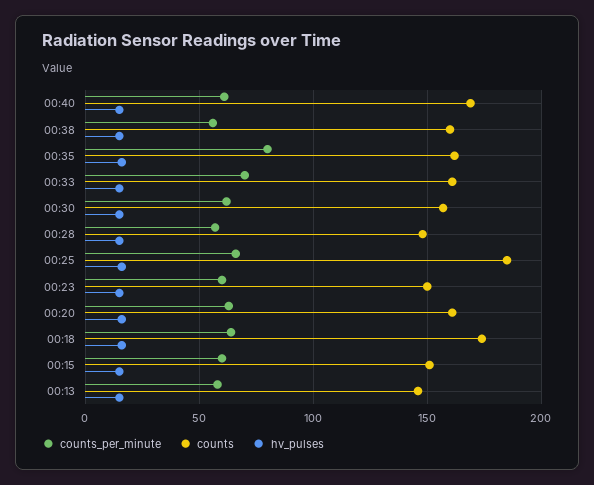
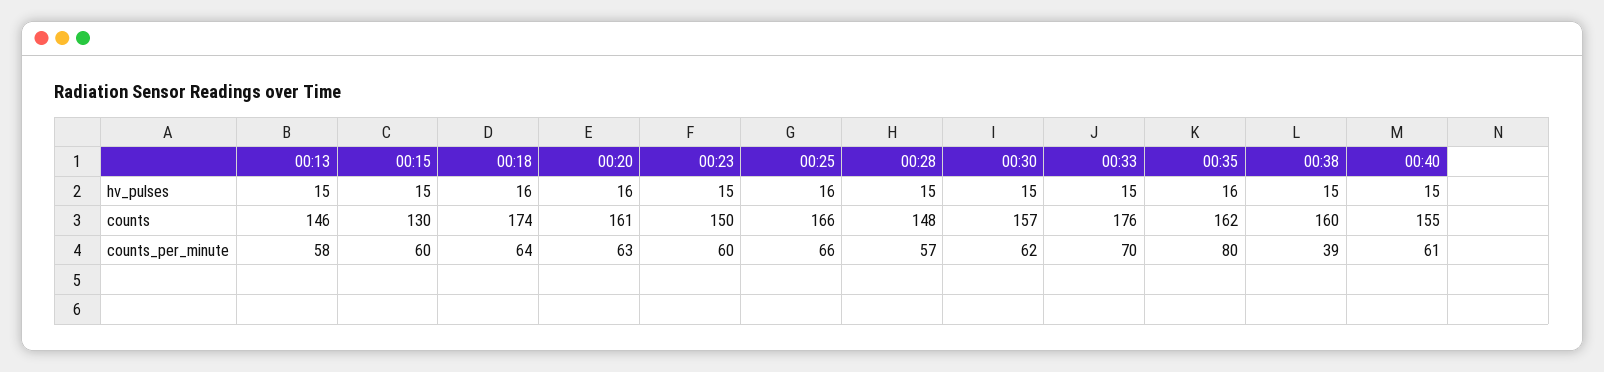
  {
    "counts_per_minute": {
      "00:40": 61,
-     "00:38": 55,
+     "00:38": 39,
      "00:35": 80,
      "00:33": 70,
      "00:30": 62,
      "00:28": 57,
      "00:25": 66,
      "00:23": 60,
      "00:20": 63,
      "00:18": 64,
      "00:15": 60,
      "00:13": 58
    },
    "counts": {
-     "00:40": 170,
+     "00:40": 155,
      "00:38": 160,
      "00:35": 162,
-     "00:33": 160,
+     "00:33": 176,
      "00:30": 157,
      "00:28": 148,
-     "00:25": 185,
+     "00:25": 166,
      "00:23": 150,
      "00:20": 161,
      "00:18": 174,
-     "00:15": 150,
+     "00:15": 130,
      "00:13": 146
    },
    "hv_pulses": {
      "00:40": 15,
      "00:38": 15,
      "00:35": 16,
      "00:33": 15,
      "00:30": 15,
      "00:28": 15,
      "00:25": 16,
      "00:23": 15,
      "00:20": 16,
      "00:18": 16,
      "00:15": 15,
      "00:13": 15
    }
  }

